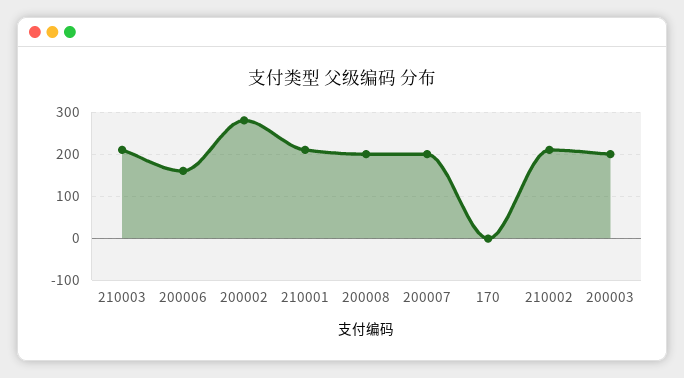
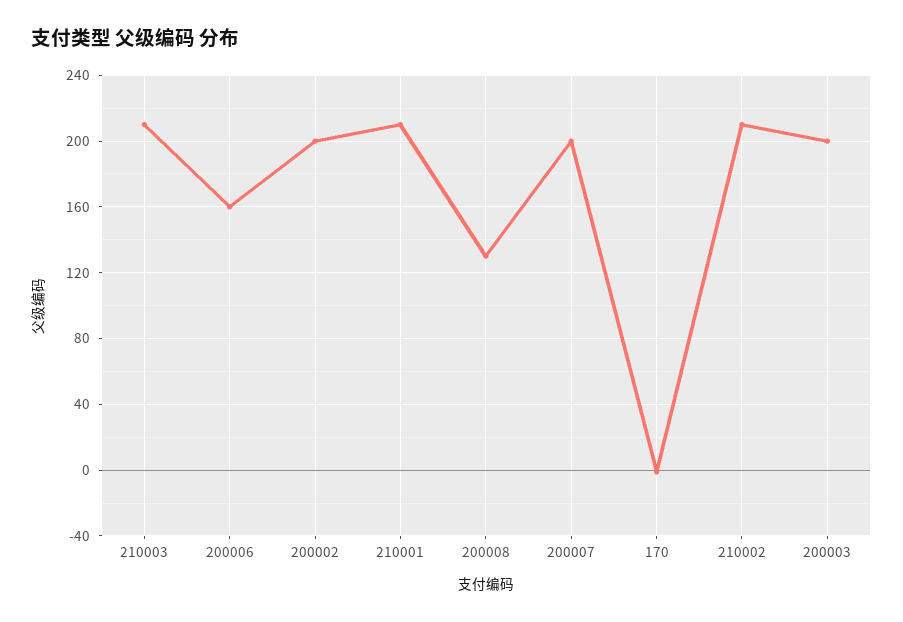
  {
    "210003": 210,
    "200006": 160,
-   "200002": 280,
+   "200002": 200,
    "210001": 210,
-   "200008": 200,
+   "200008": 130,
    "200007": 200,
    "170": 0,
    "210002": 210,
    "200003": 200
  }

